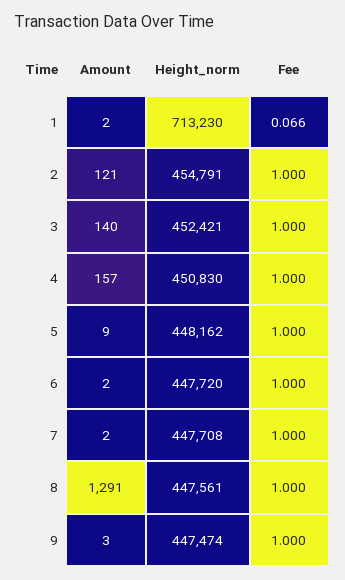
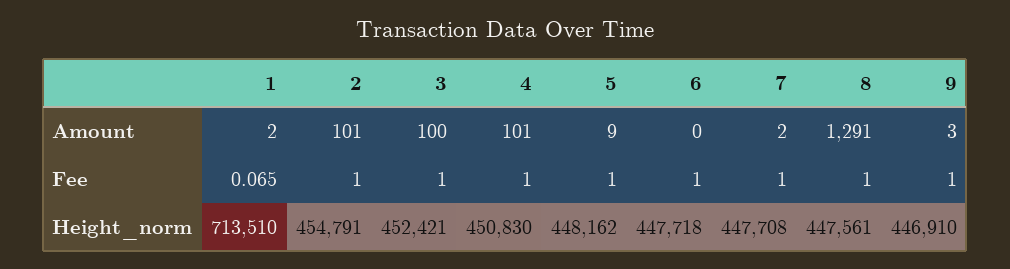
  {
    "Amount": {
      "1": 2,
-     "2": 121,
+     "2": 101,
-     "3": 140,
+     "3": 100,
-     "4": 157,
+     "4": 101,
      "5": 9,
-     "6": 2,
+     "6": 0,
      "7": 2,
      "8": 1291,
      "9": 3
    },
    "Height_norm": {
-     "1": 713230,
+     "1": 713510,
      "2": 454791,
      "3": 452421,
      "4": 450830,
      "5": 448162,
-     "6": 447720,
+     "6": 447718,
      "7": 447708,
      "8": 447561,
-     "9": 447474
+     "9": 446910
    },
    "Fee": {
-     "1": 0.066,
+     "1": 0.065,
      "2": 1,
      "3": 1,
      "4": 1,
      "5": 1,
      "6": 1,
      "7": 1,
      "8": 1,
      "9": 1
    }
  }

